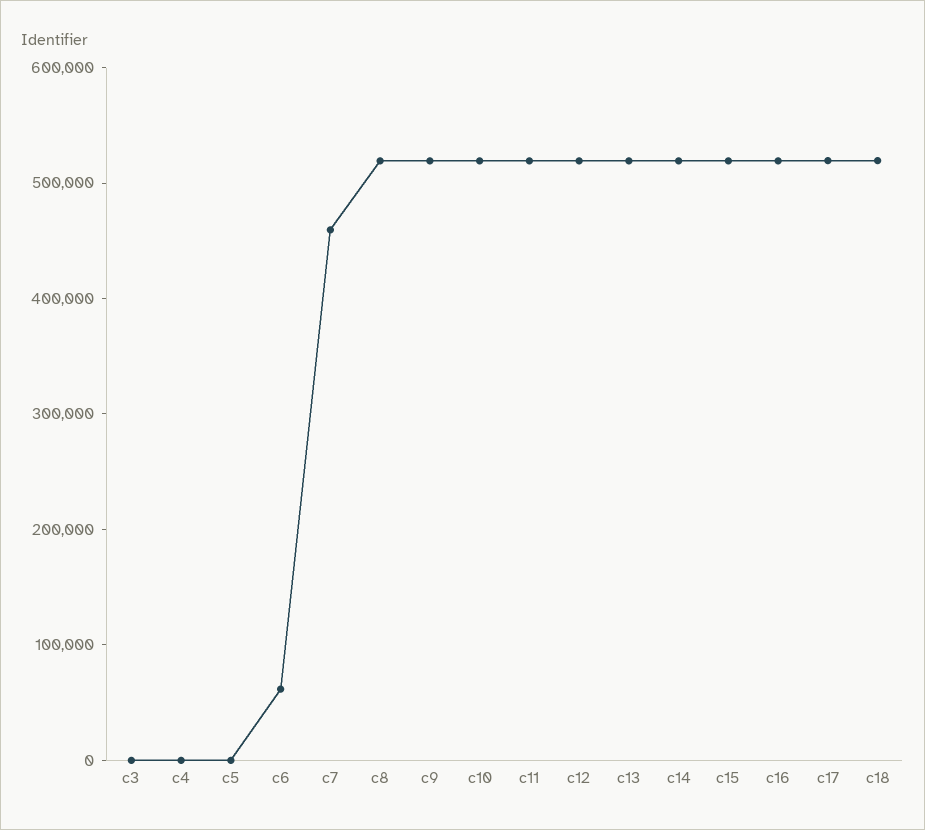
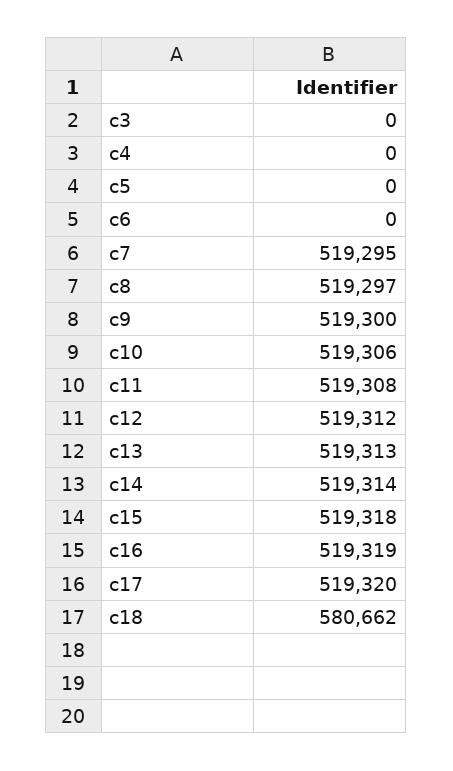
  {
    "c3": 0,
    "c4": 0,
    "c5": 0,
-   "c6": 60000,
+   "c6": 0,
-   "c7": 460000,
+   "c7": 519295,
    "c8": 519297,
    "c9": 519300,
    "c10": 519306,
    "c11": 519308,
    "c12": 519312,
    "c13": 519313,
    "c14": 519314,
    "c15": 519318,
    "c16": 519319,
    "c17": 519320,
-   "c18": 520000
+   "c18": 580662
  }

